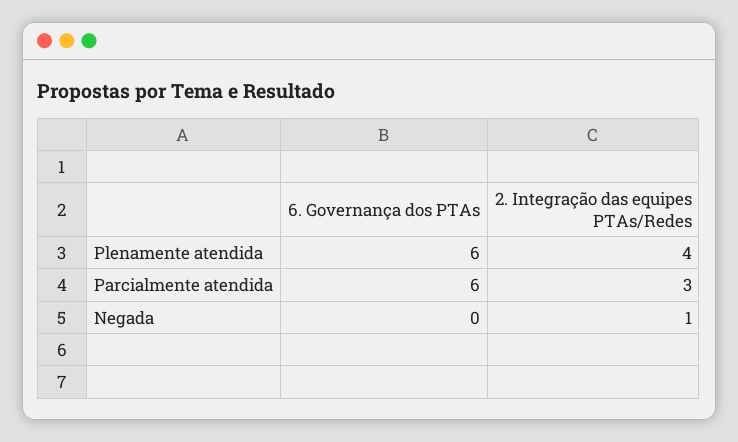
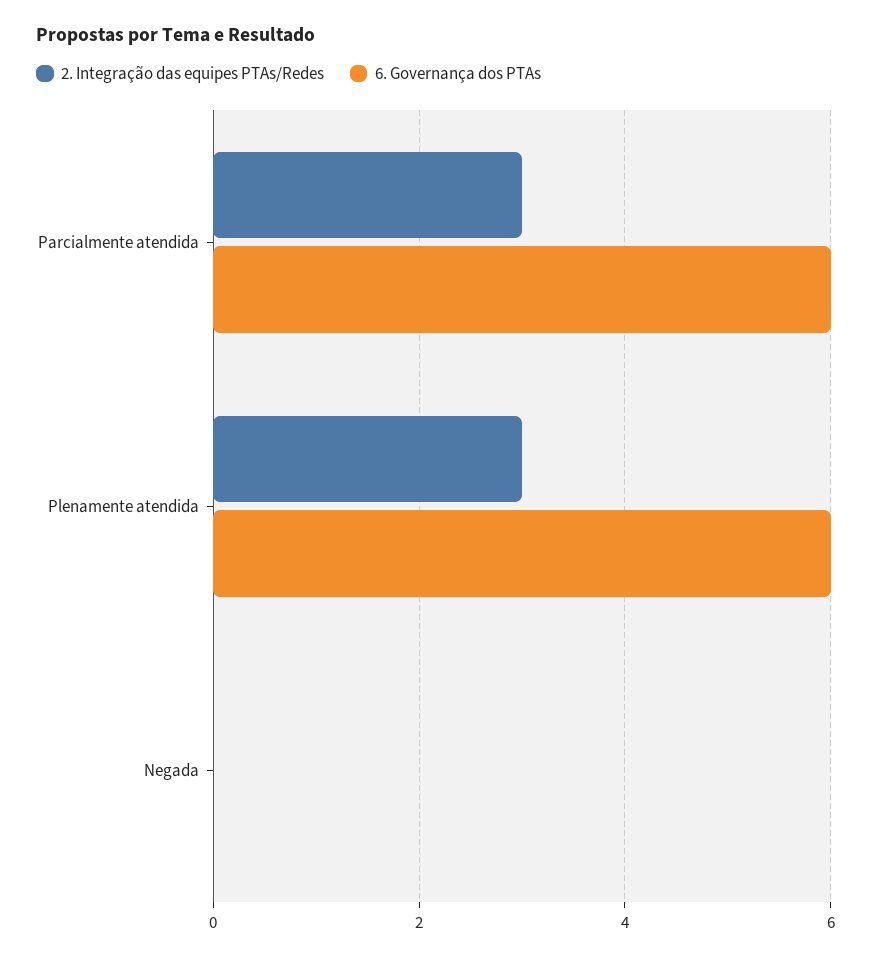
  {
    "6. Governança dos PTAs": {
      "Plenamente atendida": 6,
      "Parcialmente atendida": 6,
      "Negada": 0
    },
    "2. Integração das equipes PTAs/Redes": {
-     "Plenamente atendida": 4,
+     "Plenamente atendida": 3,
      "Parcialmente atendida": 3,
-     "Negada": 1
+     "Negada": 0
    }
  }

